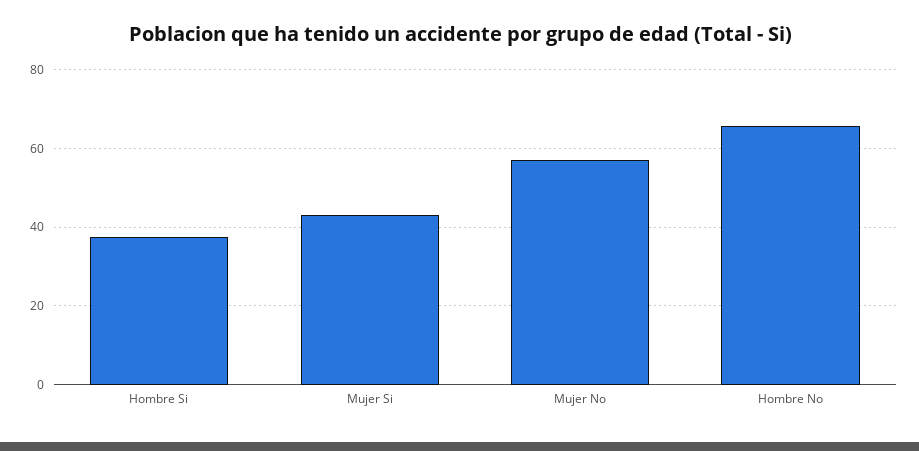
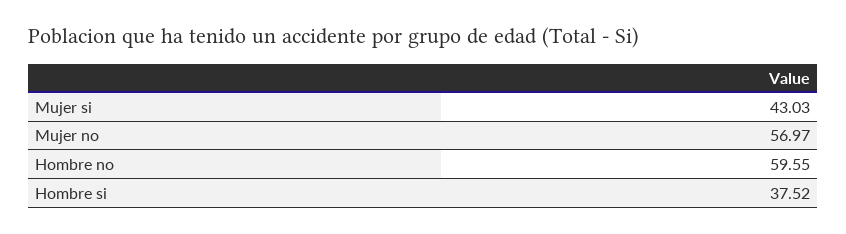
  {
    "Hombre Si": 37.52,
    "Mujer Si": 43.03,
    "Mujer No": 56.97,
-   "Hombre No": 66
+   "Hombre No": 59.55
  }

